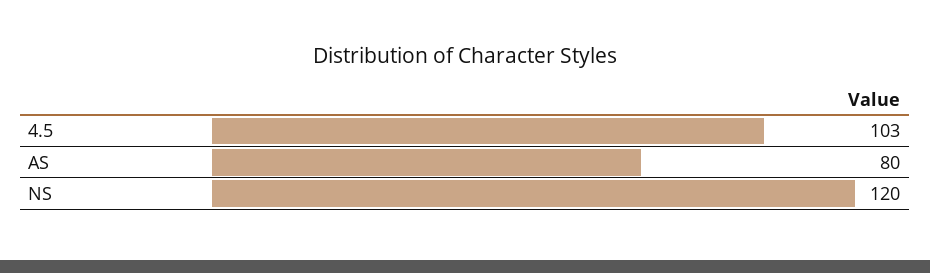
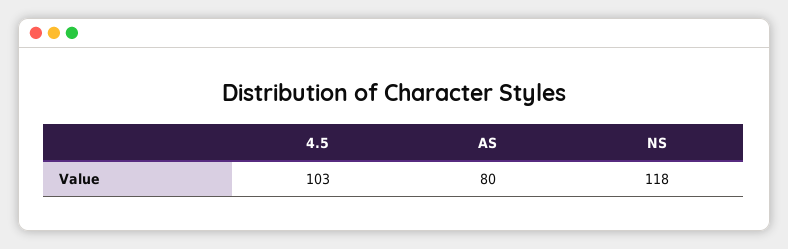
  {
    "4.5": 103,
    "AS": 80,
-   "NS": 120
+   "NS": 118
  }

